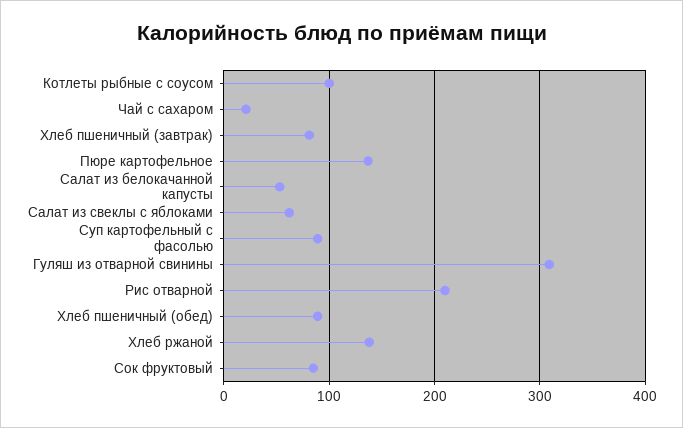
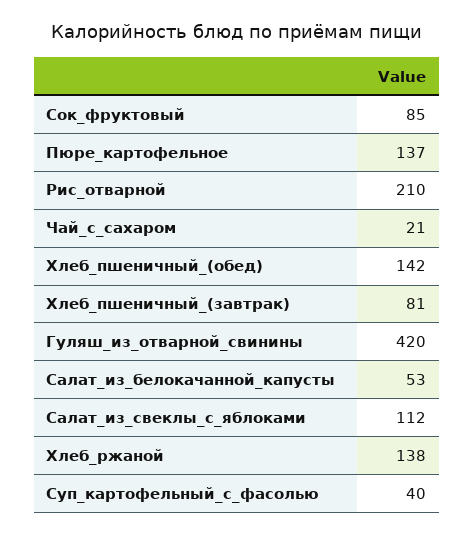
  {
-   "Котлеты рыбные с соусом": 100,
    "Чай с сахаром": 21,
    "Хлеб пшеничный (завтрак)": 81,
    "Пюре картофельное": 137,
    "Салат из белокачанной капусты": 53,
-   "Салат из свеклы с яблоками": 60,
+   "Салат из свеклы с яблоками": 112,
-   "Суп картофельный с фасолью": 90,
+   "Суп картофельный с фасолью": 40,
-   "Гуляш из отварной свинины": 310,
+   "Гуляш из отварной свинины": 420,
    "Рис отварной": 210,
-   "Хлеб пшеничный (обед)": 90,
+   "Хлеб пшеничный (обед)": 142,
    "Хлеб ржаной": 138,
    "Сок фруктовый": 85
  }

